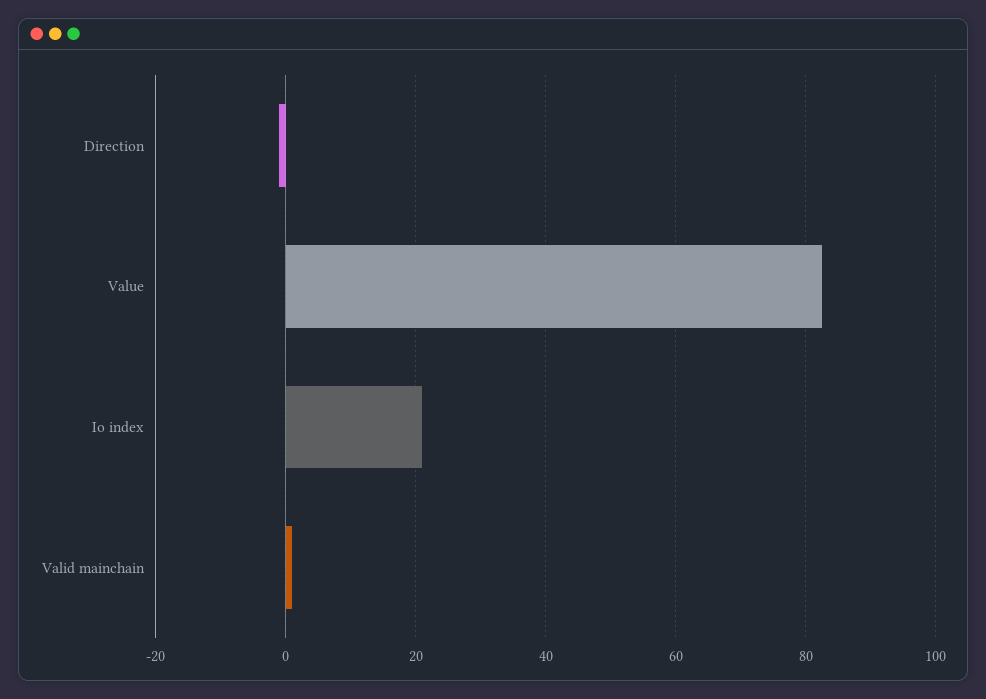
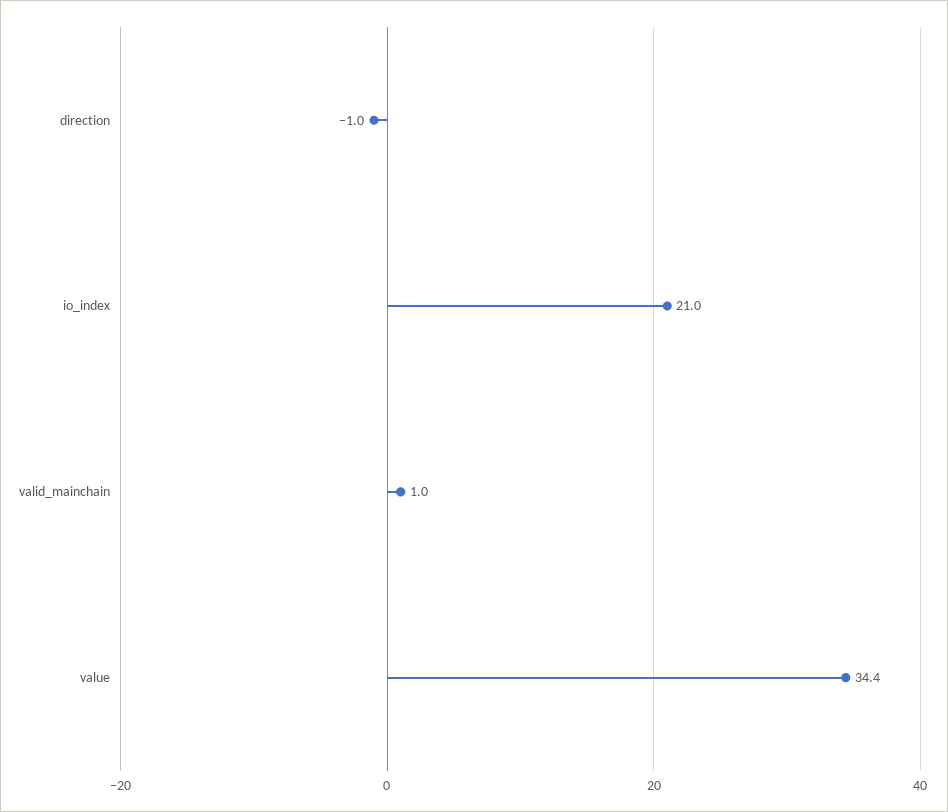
  {
    "Direction": -1,
-   "Value": 82,
+   "Value": 34.4,
    "Io index": 21,
    "Valid mainchain": 1
  }

